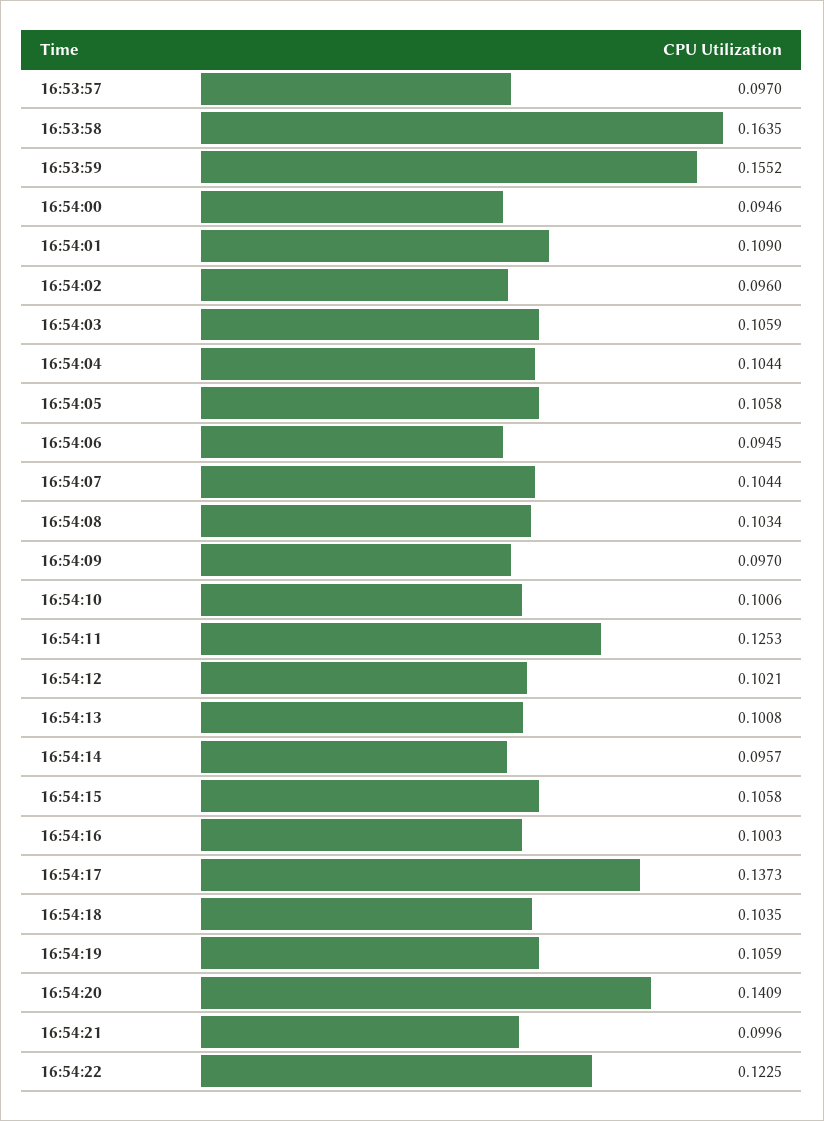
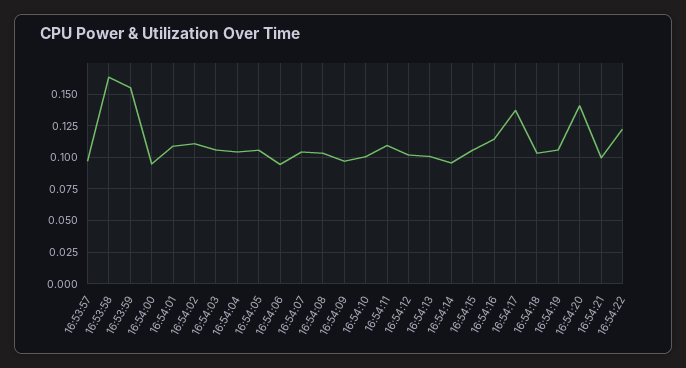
  {
    "16:53:57": 0.097,
    "16:53:58": 0.1635,
    "16:53:59": 0.1552,
    "16:54:00": 0.0946,
    "16:54:01": 0.109,
-   "16:54:02": 0.096,
+   "16:54:02": 0.11,
    "16:54:03": 0.1059,
    "16:54:04": 0.1044,
    "16:54:05": 0.1058,
    "16:54:06": 0.0945,
    "16:54:07": 0.1044,
    "16:54:08": 0.1034,
    "16:54:09": 0.097,
    "16:54:10": 0.1006,
-   "16:54:11": 0.1253,
+   "16:54:11": 0.11,
    "16:54:12": 0.1021,
    "16:54:13": 0.1008,
    "16:54:14": 0.0957,
    "16:54:15": 0.1058,
-   "16:54:16": 0.1003,
+   "16:54:16": 0.115,
    "16:54:17": 0.1373,
    "16:54:18": 0.1035,
    "16:54:19": 0.1059,
    "16:54:20": 0.1409,
    "16:54:21": 0.0996,
    "16:54:22": 0.1225
  }

